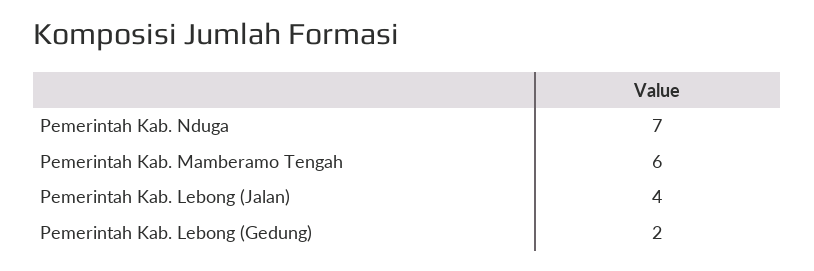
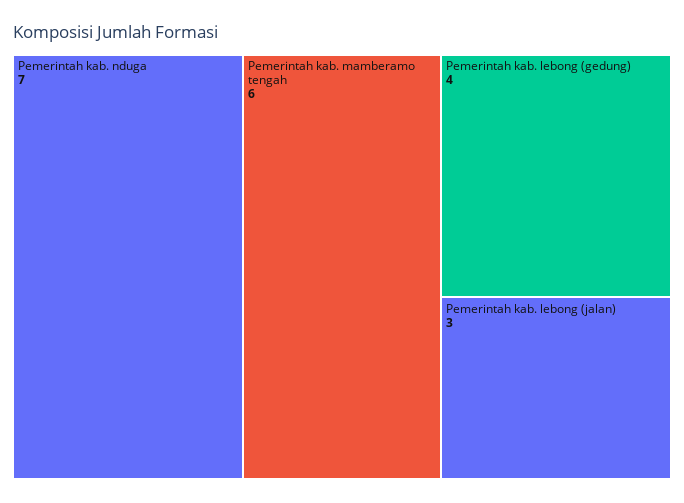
  {
    "Pemerintah Kab. Nduga": 7,
    "Pemerintah Kab. Mamberamo Tengah": 6,
-   "Pemerintah Kab. Lebong (Jalan)": 4,
+   "Pemerintah Kab. Lebong (Jalan)": 3,
-   "Pemerintah Kab. Lebong (Gedung)": 2
+   "Pemerintah Kab. Lebong (Gedung)": 4
  }

